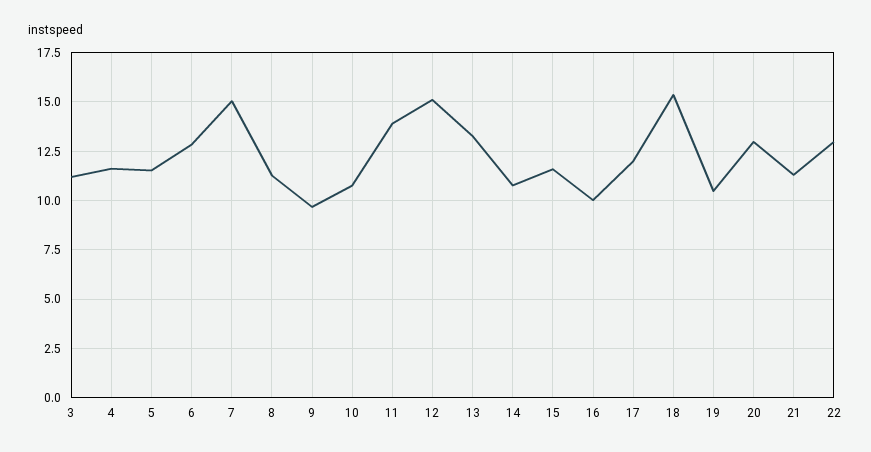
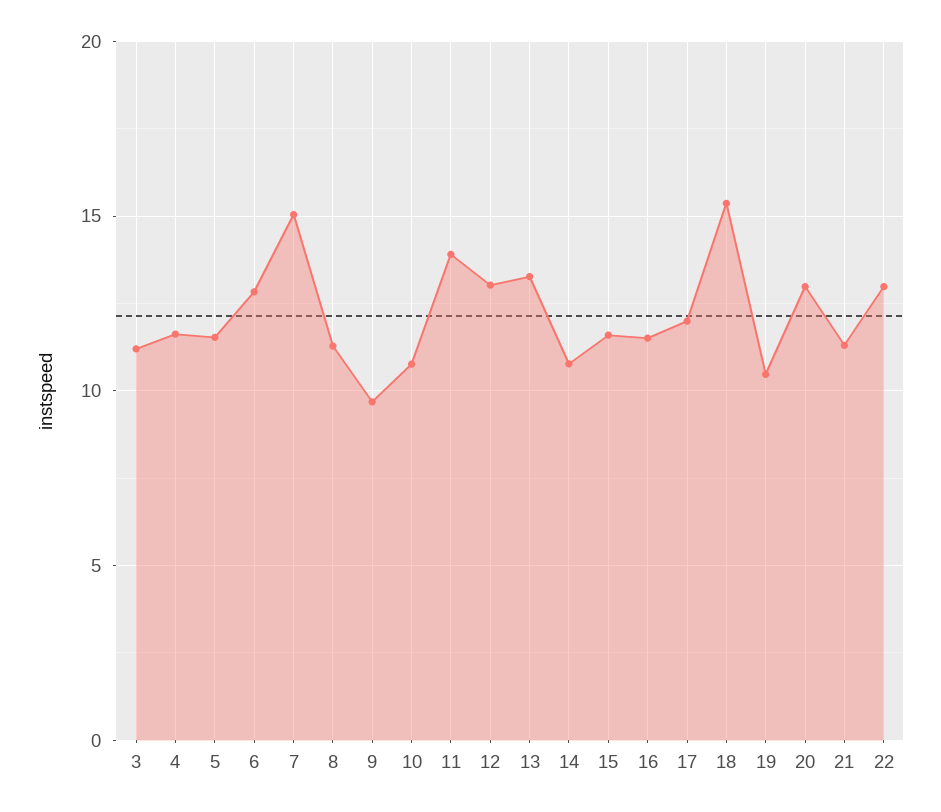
  {
    "3": 11,
    "4": 11.5,
    "5": 11.5,
    "6": 13,
    "7": 15,
    "8": 11.5,
    "9": 9.5,
    "10": 11,
    "11": 14,
-   "12": 15,
+   "12": 13,
    "13": 13.5,
    "14": 11,
    "15": 11.5,
-   "16": 10,
+   "16": 11.5,
    "17": 12,
    "18": 15.5,
    "19": 10.5,
    "20": 13,
    "21": 11.5,
    "22": 13
  }

